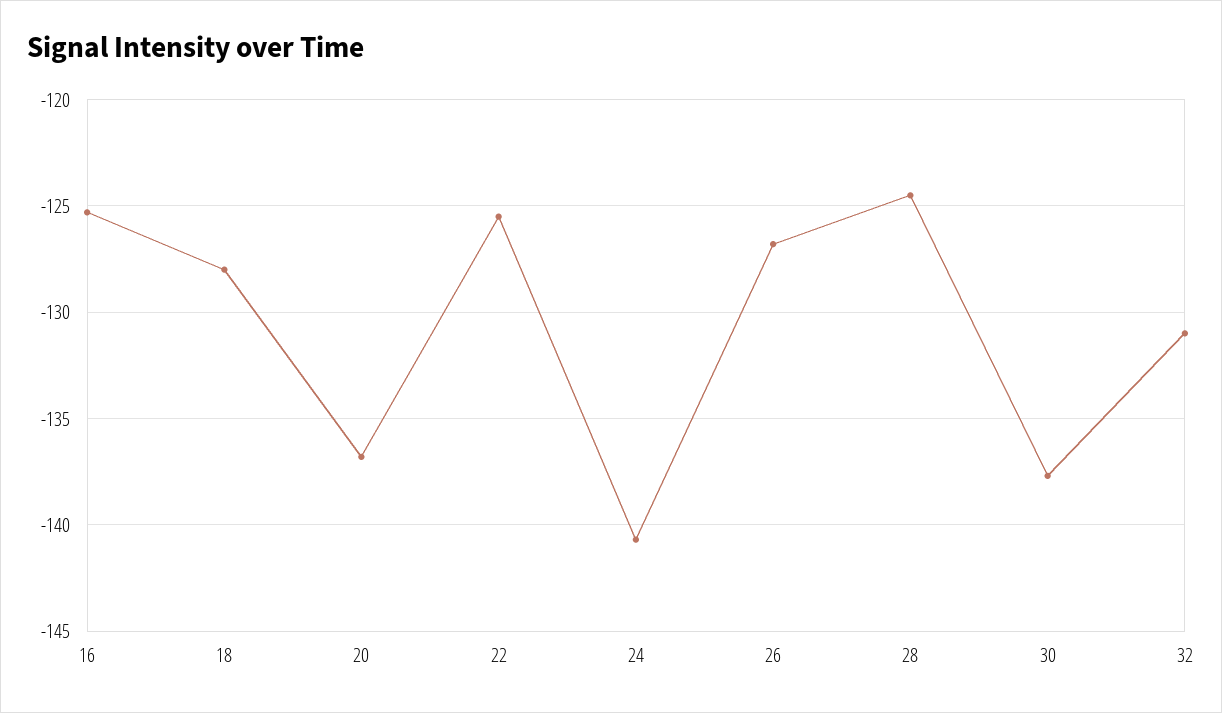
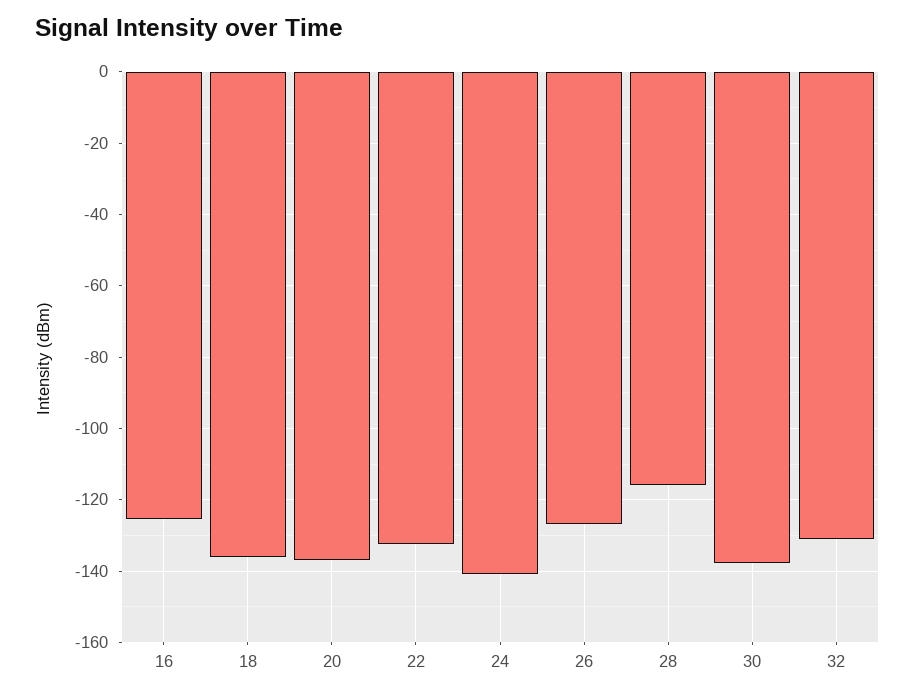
  {
    "16": -125.5,
-   "18": -128,
+   "18": -136,
    "20": -137,
-   "22": -125.5,
+   "22": -132,
    "24": -140.5,
    "26": -127,
-   "28": -124.5,
+   "28": -116,
    "30": -137.5,
    "32": -131
  }

